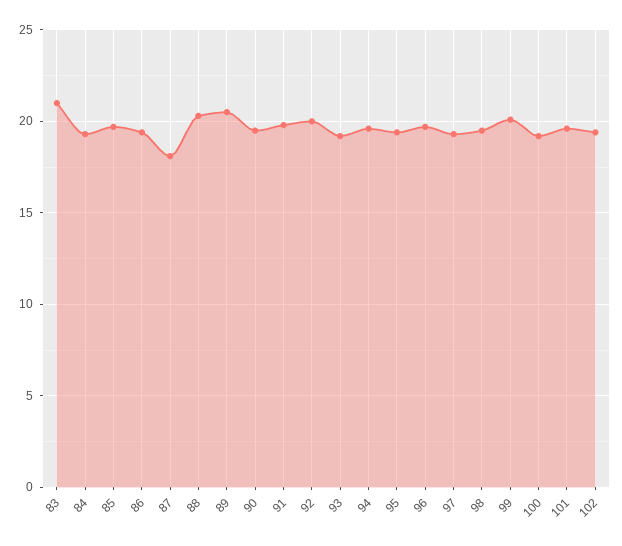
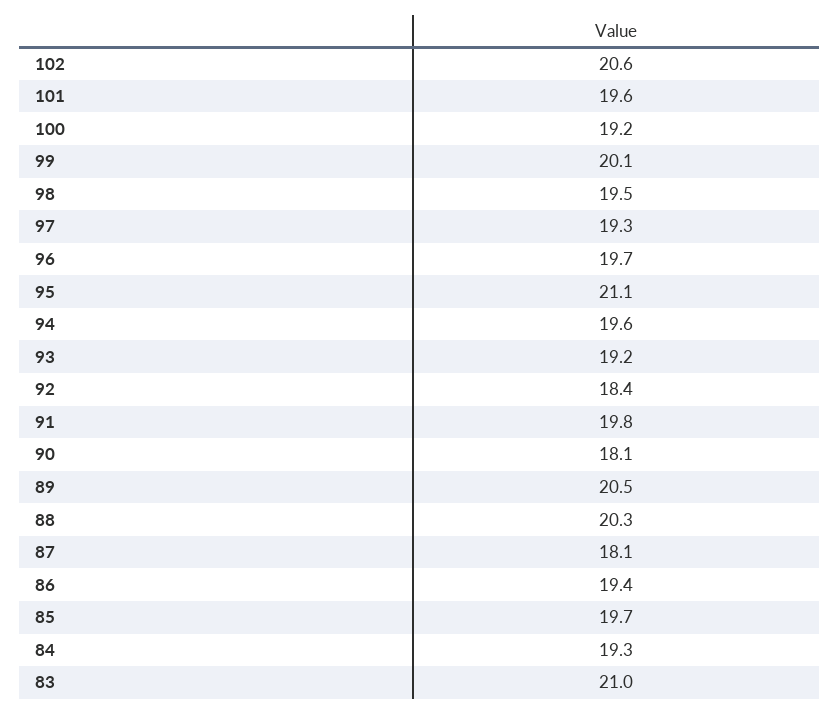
  {
    "83": 21,
    "84": 19.3,
    "85": 19.7,
    "86": 19.4,
    "87": 18.1,
    "88": 20.3,
    "89": 20.5,
-   "90": 19.5,
+   "90": 18.1,
    "91": 19.8,
-   "92": 20,
+   "92": 18.4,
    "93": 19.2,
    "94": 19.6,
-   "95": 19.5,
+   "95": 21.1,
    "96": 19.7,
    "97": 19.3,
    "98": 19.5,
    "99": 20.1,
    "100": 19.2,
    "101": 19.6,
-   "102": 19.5
+   "102": 20.6
  }

